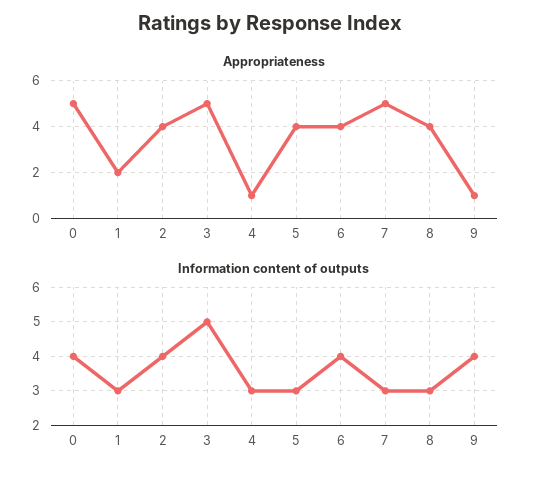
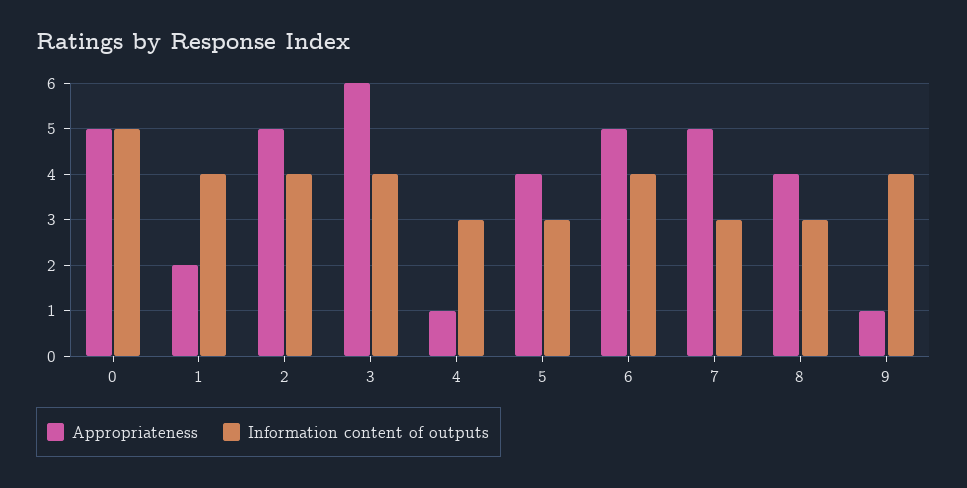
  {
    "Appropriateness": {
      "0": 5,
      "1": 2,
-     "2": 4,
+     "2": 5,
-     "3": 5,
+     "3": 6,
      "4": 1,
      "5": 4,
-     "6": 4,
+     "6": 5,
      "7": 5,
      "8": 4,
      "9": 1
    },
    "Information content of outputs": {
-     "0": 4,
+     "0": 5,
-     "1": 3,
+     "1": 4,
      "2": 4,
-     "3": 5,
+     "3": 4,
      "4": 3,
      "5": 3,
      "6": 4,
      "7": 3,
      "8": 3,
      "9": 4
    }
  }

